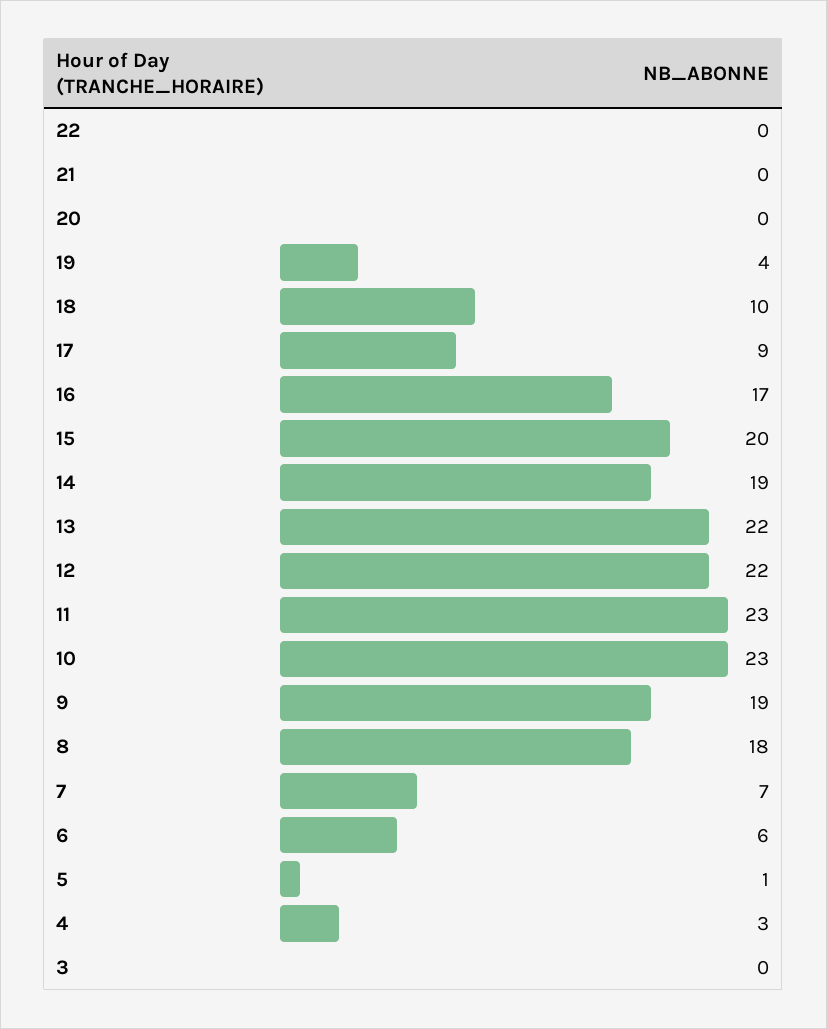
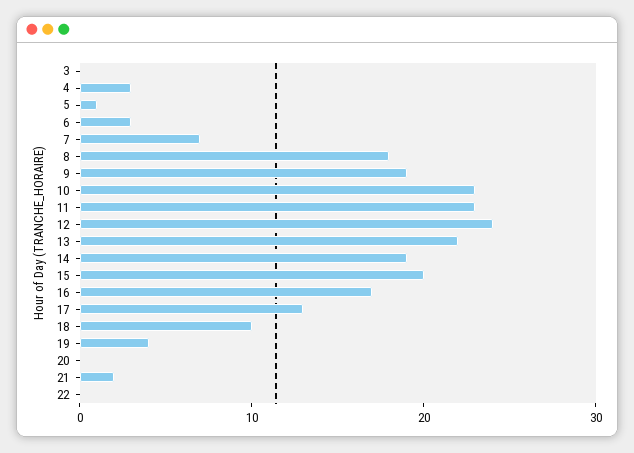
  {
    "22": 0,
-   "21": 0,
+   "21": 2,
    "20": 0,
    "19": 4,
    "18": 10,
-   "17": 9,
+   "17": 13,
    "16": 17,
    "15": 20,
    "14": 19,
    "13": 22,
-   "12": 22,
+   "12": 24,
    "11": 23,
    "10": 23,
    "9": 19,
    "8": 18,
    "7": 7,
-   "6": 6,
+   "6": 3,
    "5": 1,
    "4": 3,
    "3": 0
  }

